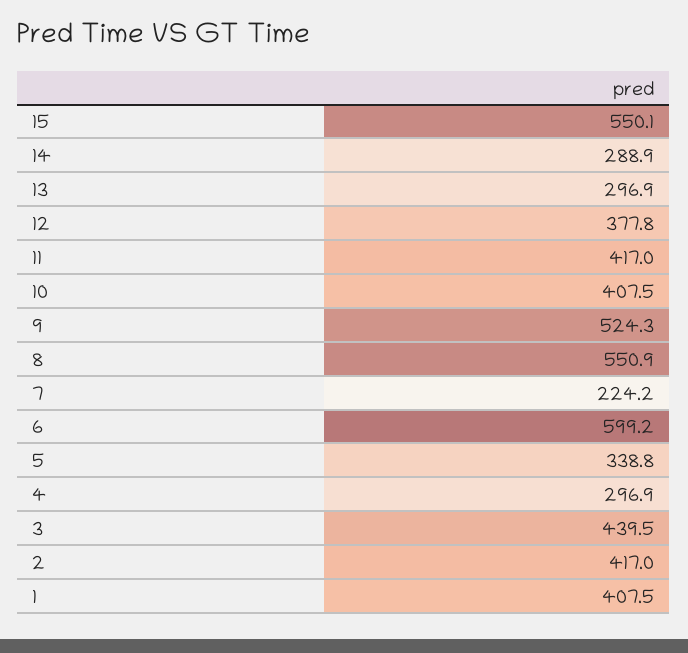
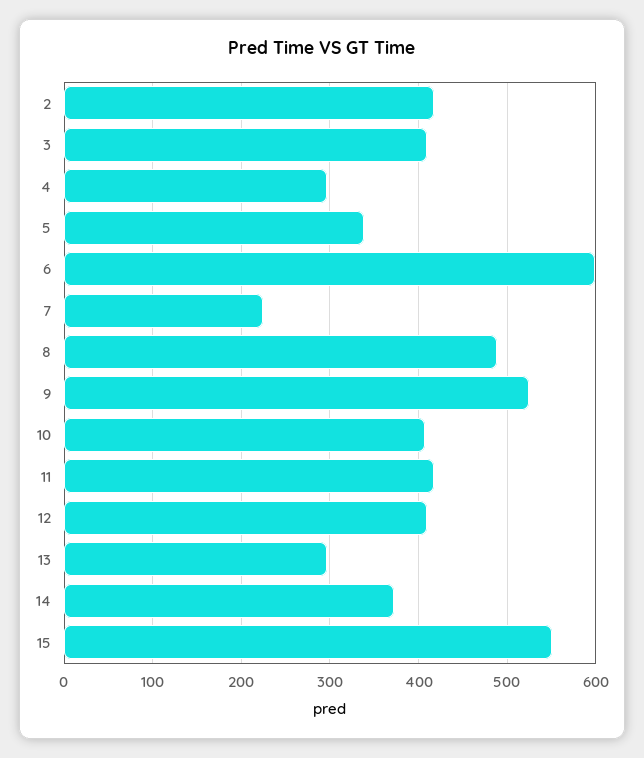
  {
    "15": 550.1,
-   "14": 288.9,
+   "14": 370,
    "13": 296.9,
-   "12": 377.8,
+   "12": 410,
    "11": 417,
    "10": 407.5,
    "9": 524.3,
-   "8": 550.9,
+   "8": 490,
    "7": 224.2,
    "6": 599.2,
    "5": 338.8,
    "4": 296.9,
-   "3": 439.5,
+   "3": 410,
-   "2": 417,
+   "2": 417
-   "1": 407.5
  }

